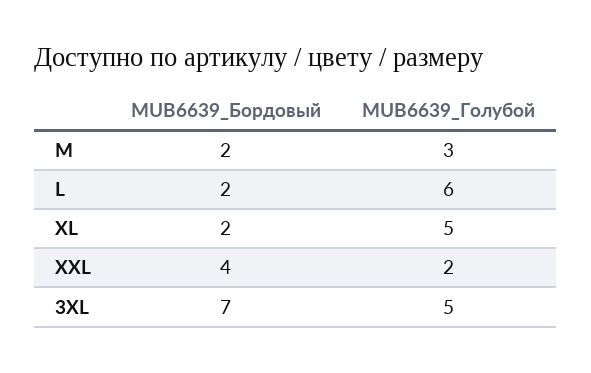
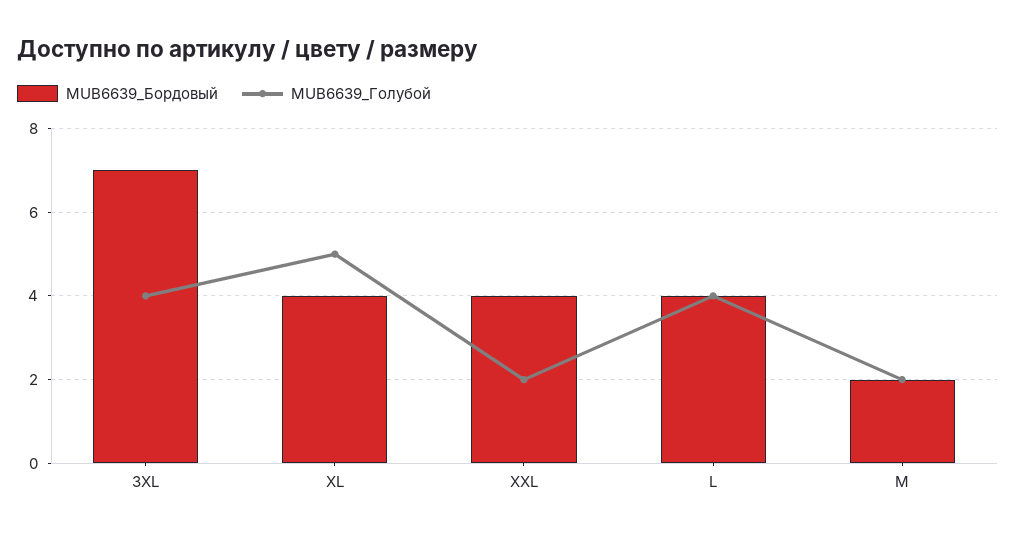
  {
    "MUB6639_Бордовый": {
      "M": 2,
-     "L": 2,
+     "L": 4,
-     "XL": 2,
+     "XL": 4,
      "XXL": 4,
      "3XL": 7
    },
    "MUB6639_Голубой": {
-     "M": 3,
+     "M": 2,
-     "L": 6,
+     "L": 4,
      "XL": 5,
      "XXL": 2,
-     "3XL": 5
+     "3XL": 4
    }
  }

